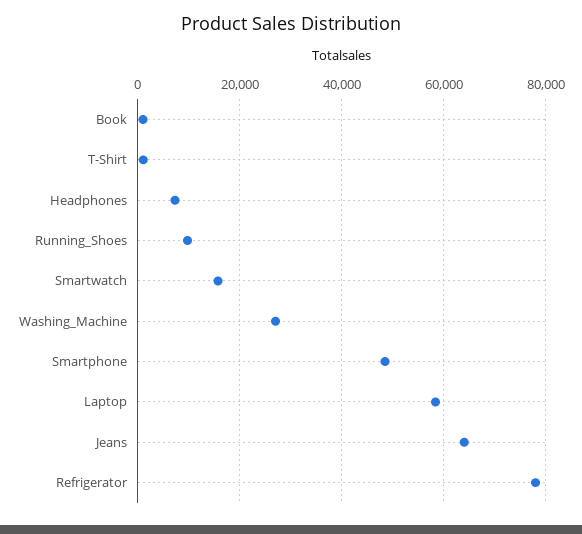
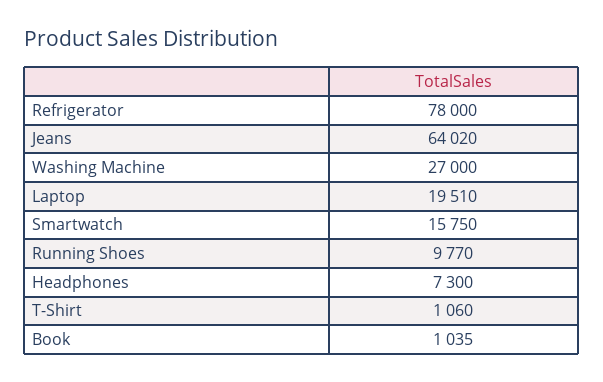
  {
    "Book": 1035,
    "T-Shirt": 1060,
    "Headphones": 7300,
    "Running_Shoes": 9770,
    "Smartwatch": 15750,
    "Washing_Machine": 27000,
-   "Smartphone": 48000,
-   "Laptop": 58000,
+   "Laptop": 19510,
    "Jeans": 64020,
    "Refrigerator": 78000
  }

